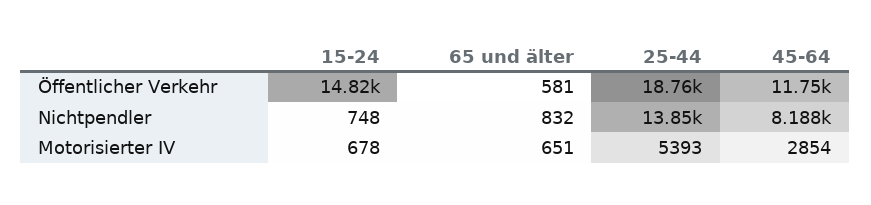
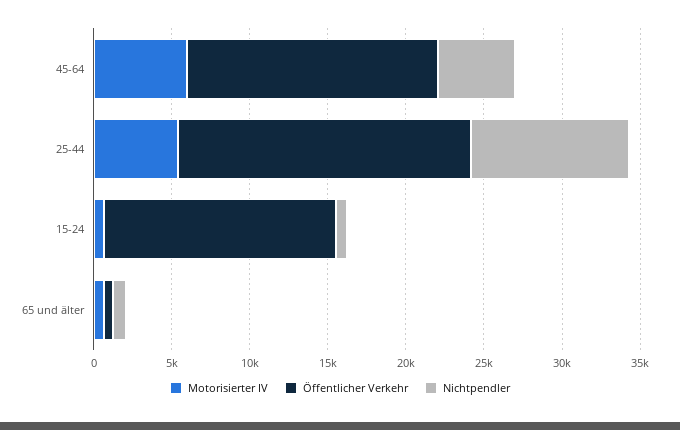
  {
    "Öffentlicher Verkehr": {
      "15-24": 14820,
      "65 und älter": 581,
      "25-44": 18760,
-     "45-64": 11750
+     "45-64": 16000
    },
    "Nichtpendler": {
      "15-24": 748,
      "65 und älter": 832,
-     "25-44": 13850,
+     "25-44": 10000,
-     "45-64": 8188
+     "45-64": 5000
    },
    "Motorisierter IV": {
      "15-24": 678,
      "65 und älter": 651,
      "25-44": 5393,
-     "45-64": 2854
+     "45-64": 6000
    }
  }

